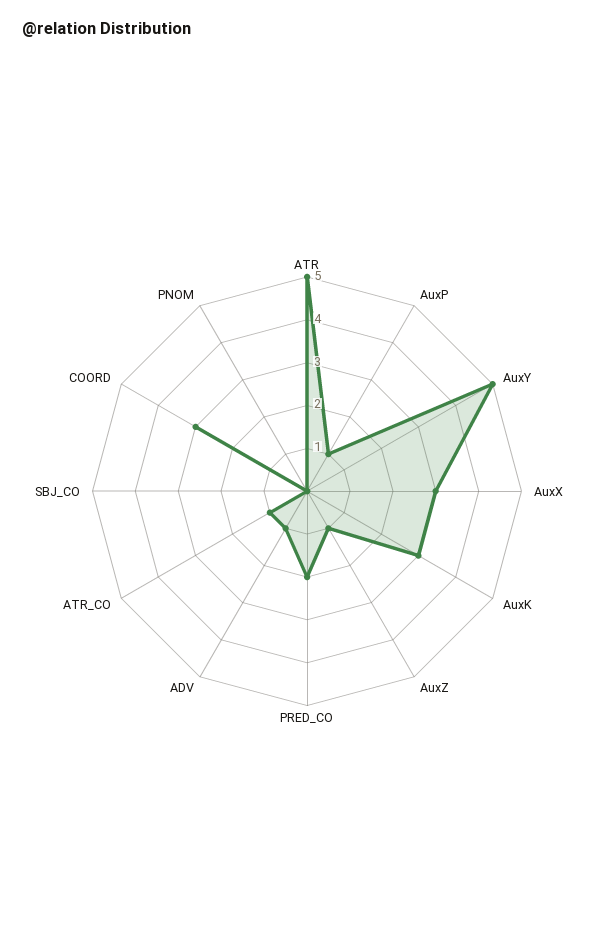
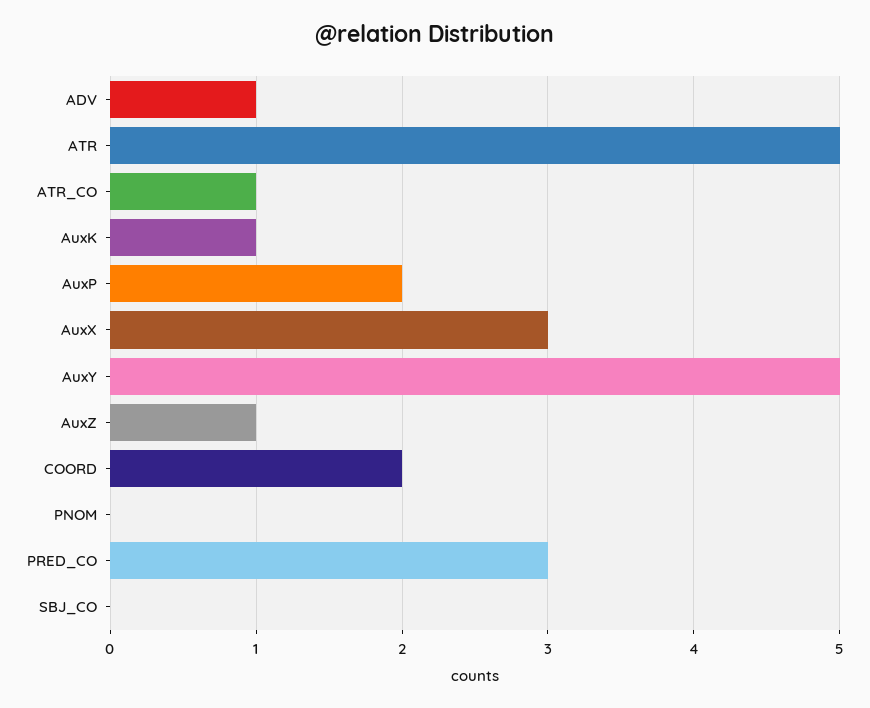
  {
    "ATR": 5,
-   "AuxP": 1,
+   "AuxP": 2,
    "AuxY": 5,
    "AuxX": 3,
-   "AuxK": 3,
+   "AuxK": 1,
    "AuxZ": 1,
-   "PRED_CO": 2,
+   "PRED_CO": 3,
    "ADV": 1,
    "ATR_CO": 1,
    "SBJ_CO": 0,
-   "COORD": 3,
+   "COORD": 2,
    "PNOM": 0
  }

